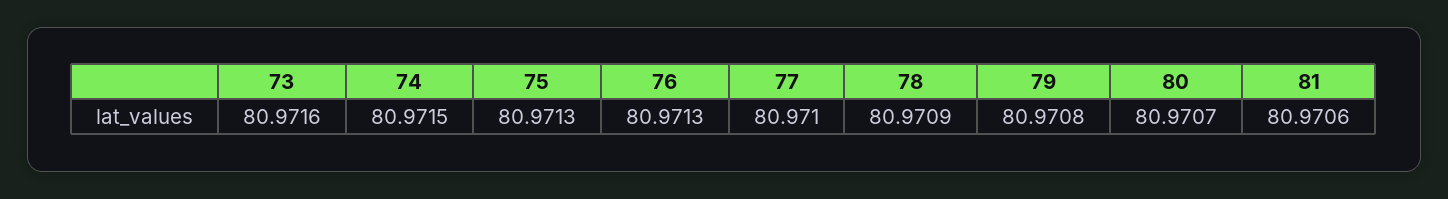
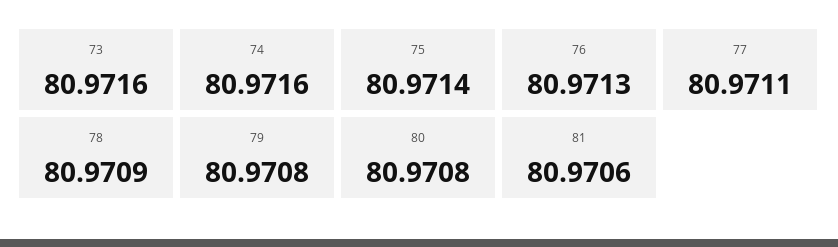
  {
    "73": 80.9716,
-   "74": 80.9715,
+   "74": 80.9716,
-   "75": 80.9713,
+   "75": 80.9714,
    "76": 80.9713,
-   "77": 80.971,
+   "77": 80.9711,
    "78": 80.9709,
    "79": 80.9708,
-   "80": 80.9707,
+   "80": 80.9708,
    "81": 80.9706
  }

